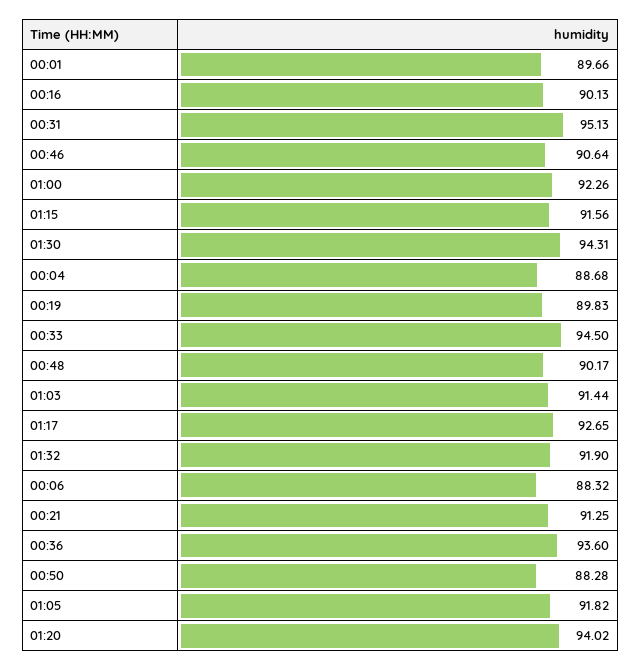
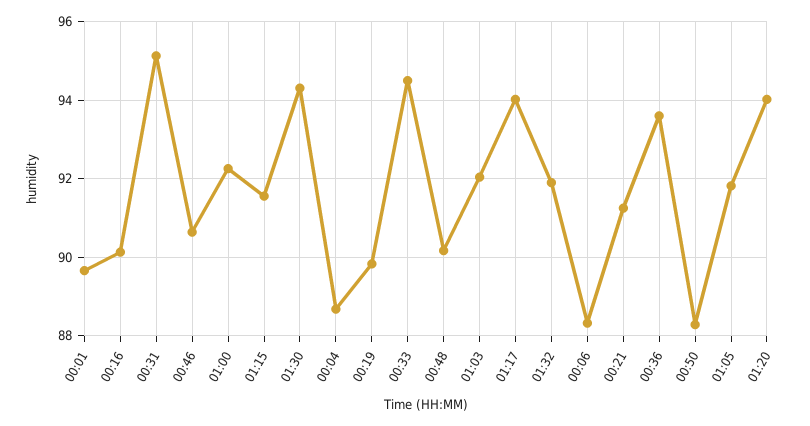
  {
    "00:01": 89.66,
    "00:16": 90.13,
    "00:31": 95.13,
    "00:46": 90.64,
    "01:00": 92.26,
    "01:15": 91.56,
    "01:30": 94.31,
    "00:04": 88.68,
    "00:19": 89.83,
    "00:33": 94.5,
    "00:48": 90.17,
-   "01:03": 91.44,
+   "01:03": 92,
-   "01:17": 92.65,
+   "01:17": 94,
    "01:32": 91.9,
    "00:06": 88.32,
    "00:21": 91.25,
    "00:36": 93.6,
    "00:50": 88.28,
    "01:05": 91.82,
    "01:20": 94.02
  }

